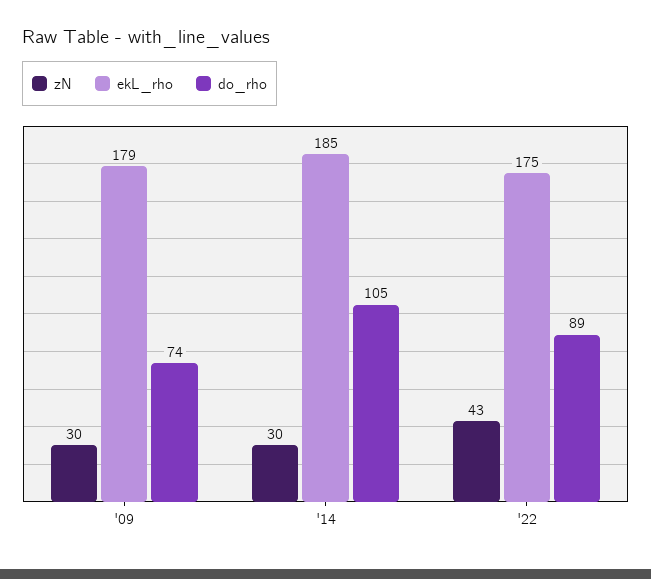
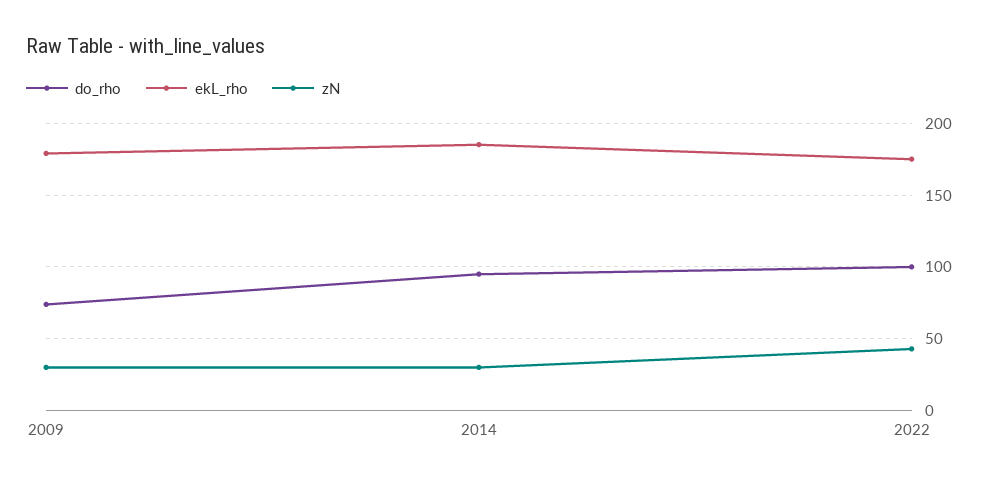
  {
    "zN": {
      "'09": 30,
      "'14": 30,
      "'22": 43
    },
    "ekL_rho": {
      "'09": 179,
      "'14": 185,
      "'22": 175
    },
    "do_rho": {
      "'09": 74,
-     "'14": 105,
+     "'14": 95,
-     "'22": 89
+     "'22": 100
    }
  }

